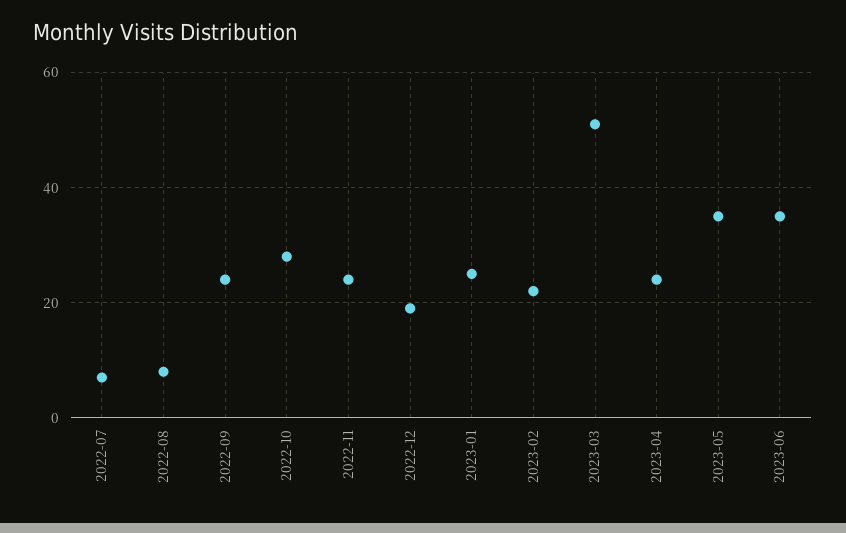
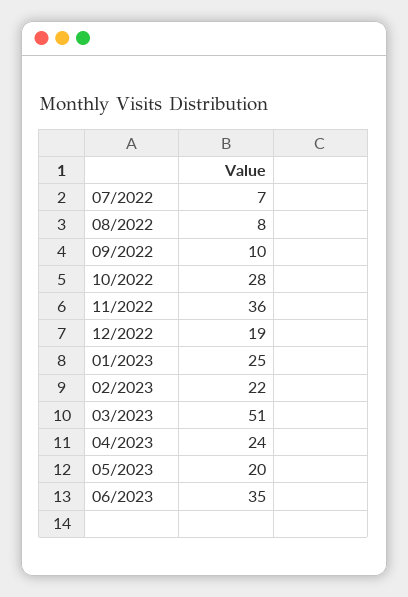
  {
    "2022-07": 7,
    "2022-08": 8,
-   "2022-09": 25,
+   "2022-09": 10,
    "2022-10": 28,
-   "2022-11": 25,
+   "2022-11": 36,
    "2022-12": 19,
    "2023-01": 25,
    "2023-02": 22,
    "2023-03": 51,
    "2023-04": 24,
-   "2023-05": 35,
+   "2023-05": 20,
    "2023-06": 35
  }

